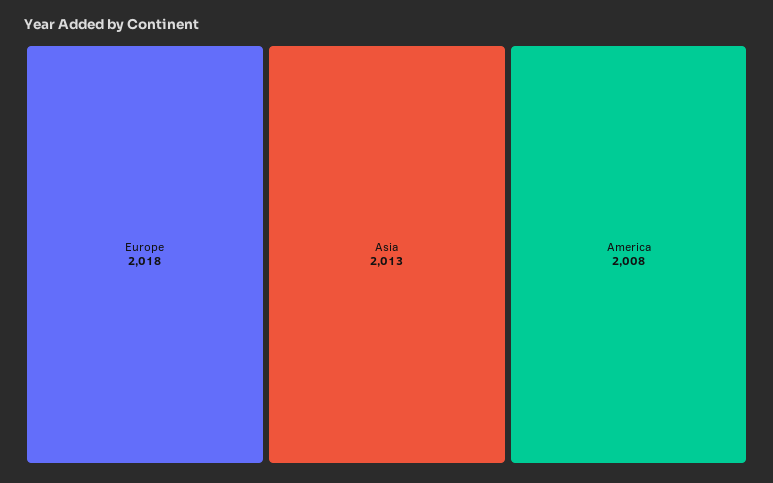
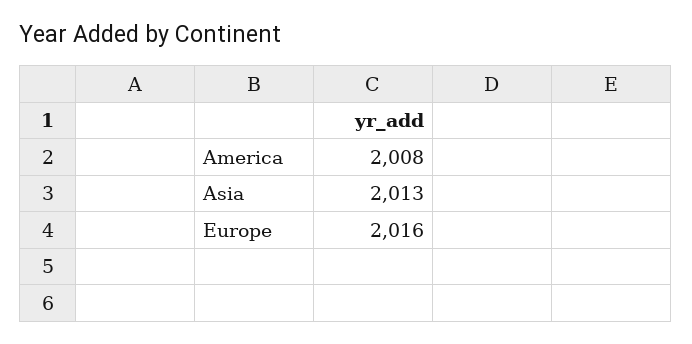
  {
-   "Europe": 2018,
+   "Europe": 2016,
    "Asia": 2013,
    "America": 2008
  }

